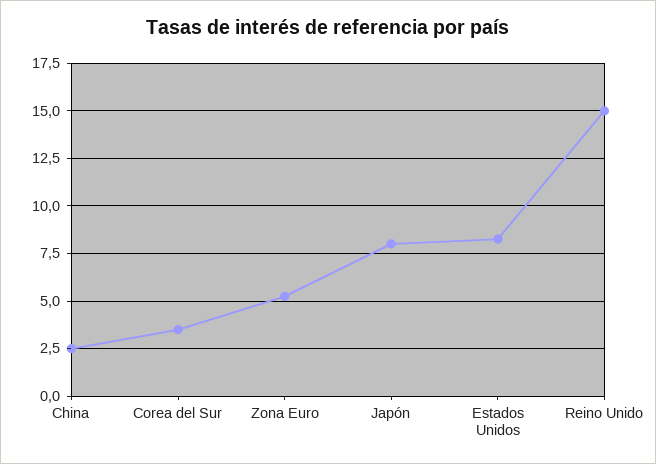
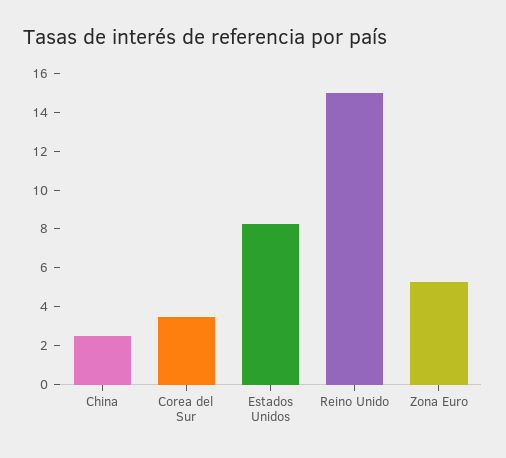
  {
    "China": 2.5,
    "Corea del Sur": 3.5,
    "Zona Euro": 5.5,
-   "Japón": 8,
    "Estados Unidos": 8.5,
    "Reino Unido": 15
  }

